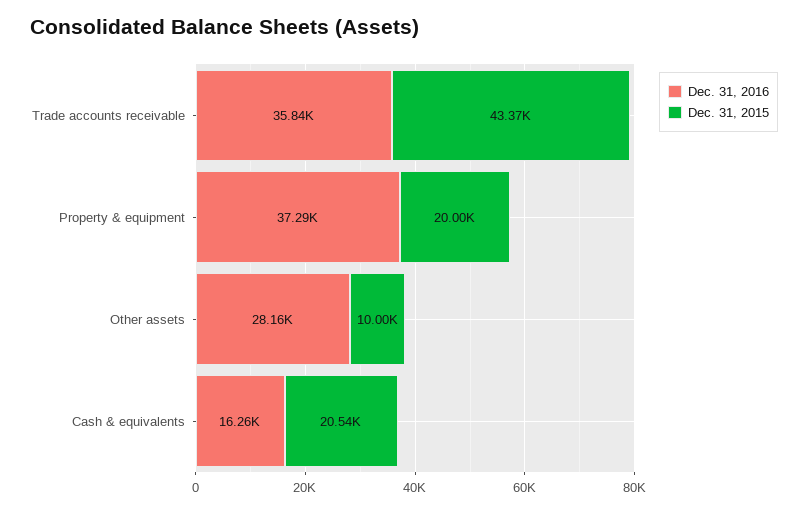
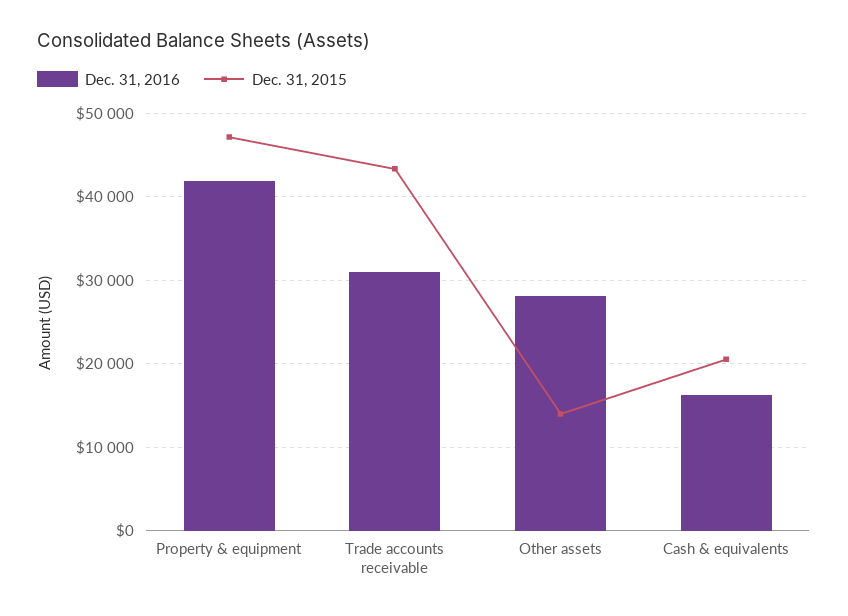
  {
    "Dec. 31, 2016": {
-     "Trade accounts receivable": 35840,
+     "Trade accounts receivable": 31000,
-     "Property & equipment": 37290,
+     "Property & equipment": 42000,
      "Other assets": 28160,
      "Cash & equivalents": 16260
    },
    "Dec. 31, 2015": {
      "Trade accounts receivable": 43370,
-     "Property & equipment": 20000,
+     "Property & equipment": 47000,
-     "Other assets": 10000,
+     "Other assets": 14000,
      "Cash & equivalents": 20540
    }
  }

